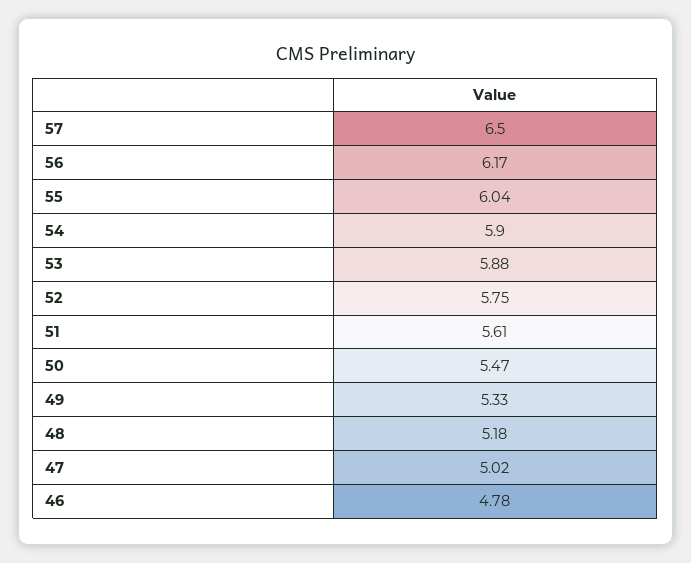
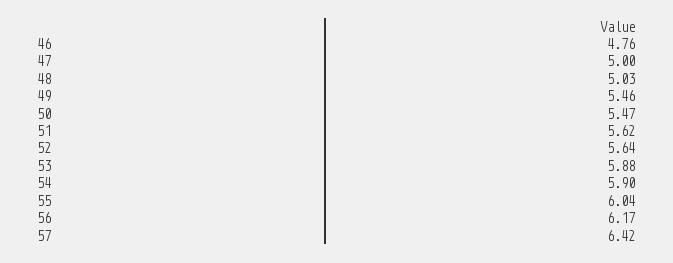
  {
-   "57": 6.5,
+   "57": 6.42,
    "56": 6.17,
    "55": 6.04,
    "54": 5.9,
    "53": 5.88,
-   "52": 5.75,
+   "52": 5.64,
-   "51": 5.61,
+   "51": 5.62,
    "50": 5.47,
-   "49": 5.33,
+   "49": 5.46,
-   "48": 5.18,
+   "48": 5.03,
-   "47": 5.02,
+   "47": 5,
-   "46": 4.78
+   "46": 4.76
  }

